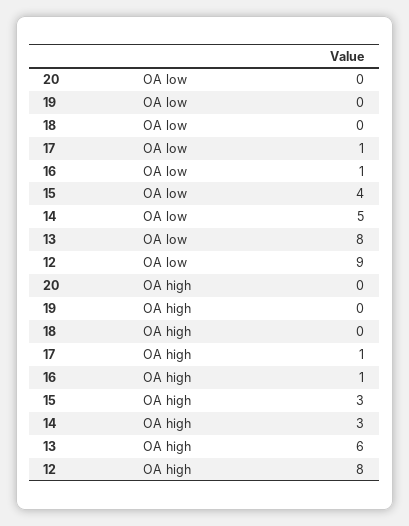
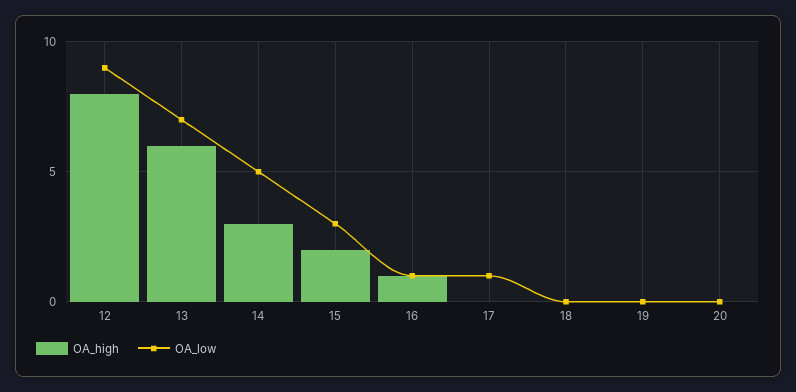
  {
    "OA low": {
      "20": 0,
      "19": 0,
      "18": 0,
      "17": 1,
      "16": 1,
-     "15": 4,
+     "15": 3,
      "14": 5,
-     "13": 8,
+     "13": 7,
      "12": 9
    },
    "OA high": {
      "20": 0,
      "19": 0,
      "18": 0,
-     "17": 1,
+     "17": 0,
      "16": 1,
-     "15": 3,
+     "15": 2,
      "14": 3,
      "13": 6,
      "12": 8
    }
  }

